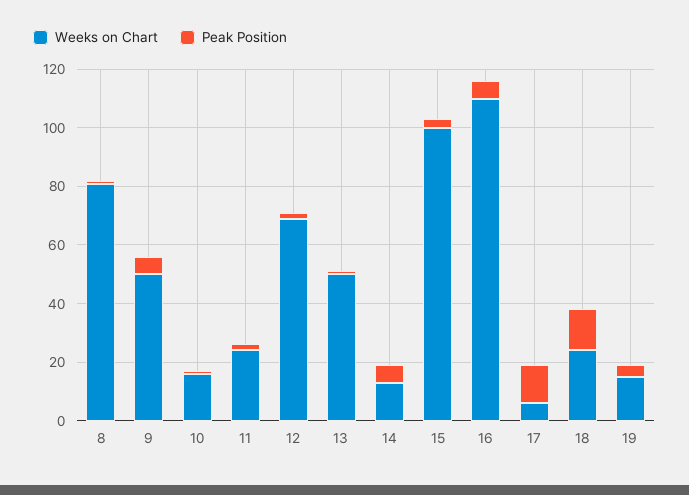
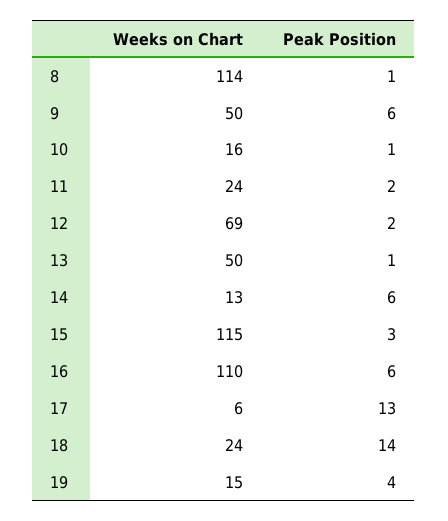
  {
    "Weeks on Chart": {
-     "8": 80,
+     "8": 114,
      "9": 50,
      "10": 16,
      "11": 24,
      "12": 69,
      "13": 50,
      "14": 13,
-     "15": 100,
+     "15": 115,
      "16": 110,
      "17": 6,
      "18": 24,
      "19": 15
    },
    "Peak Position": {
      "8": 1,
      "9": 6,
      "10": 1,
      "11": 2,
      "12": 2,
      "13": 1,
      "14": 6,
      "15": 3,
      "16": 6,
      "17": 13,
      "18": 14,
      "19": 4
    }
  }

